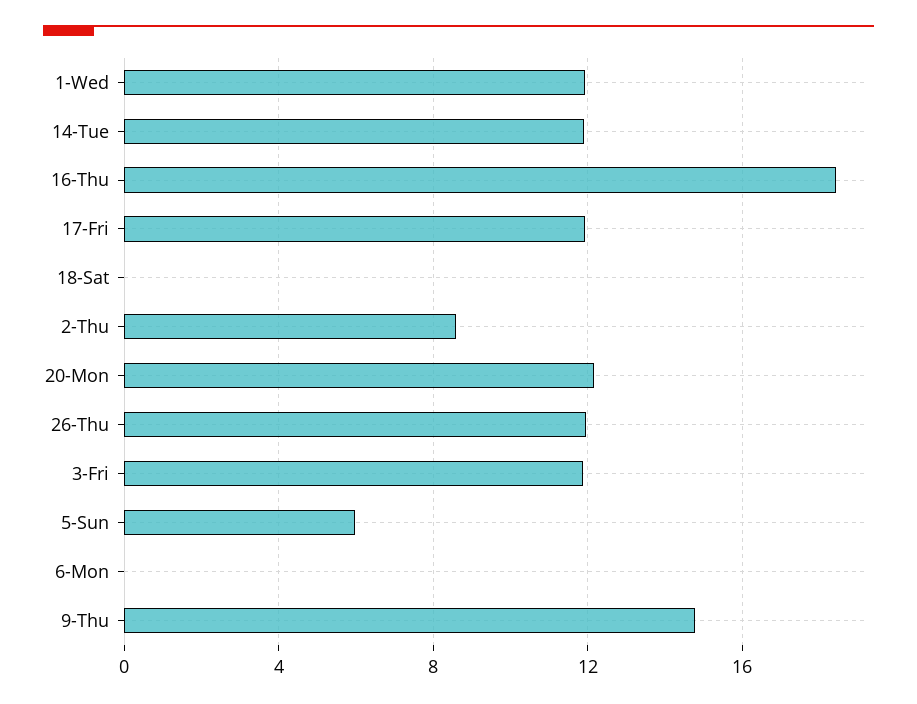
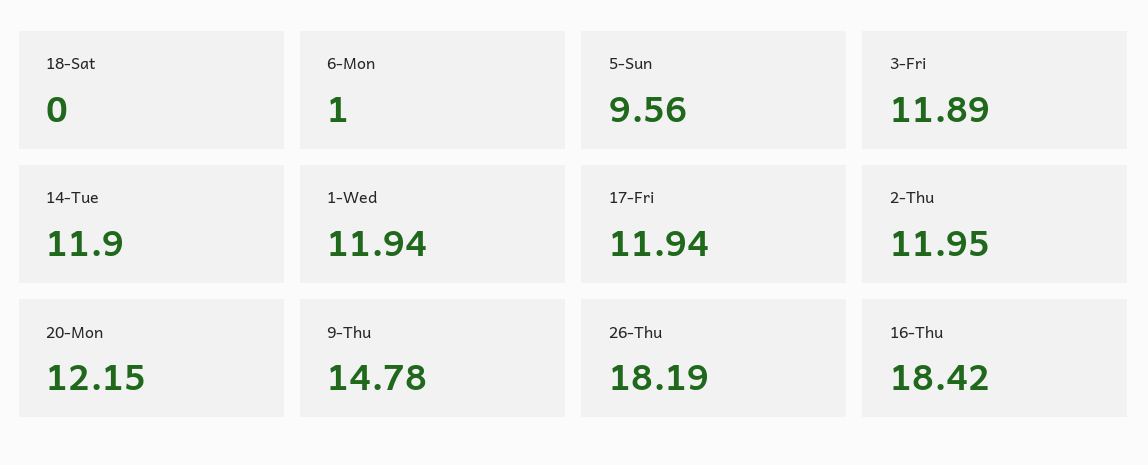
  {
    "1-Wed": 11.94,
    "14-Tue": 11.9,
    "16-Thu": 18.42,
    "17-Fri": 11.94,
    "18-Sat": 0,
-   "2-Thu": 8.5,
+   "2-Thu": 11.95,
    "20-Mon": 12.15,
-   "26-Thu": 12,
+   "26-Thu": 18.19,
    "3-Fri": 11.89,
-   "5-Sun": 6,
+   "5-Sun": 9.56,
-   "6-Mon": 0,
+   "6-Mon": 1,
    "9-Thu": 14.78
  }

